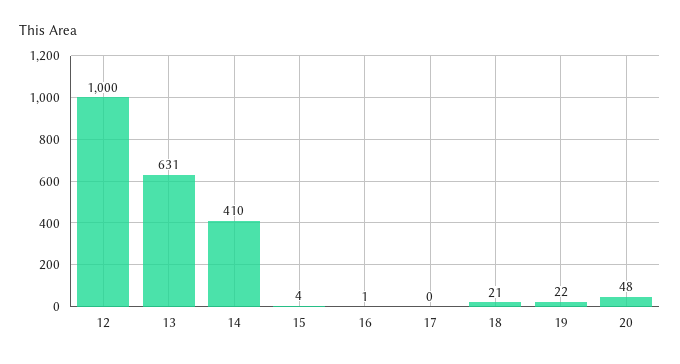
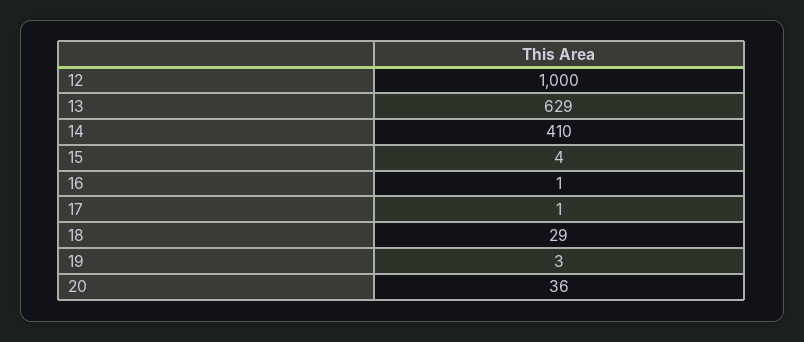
  {
    "12": 1000,
-   "13": 631,
+   "13": 629,
    "14": 410,
    "15": 4,
    "16": 1,
-   "17": 0,
+   "17": 1,
-   "18": 21,
+   "18": 29,
-   "19": 22,
+   "19": 3,
-   "20": 48
+   "20": 36
  }

